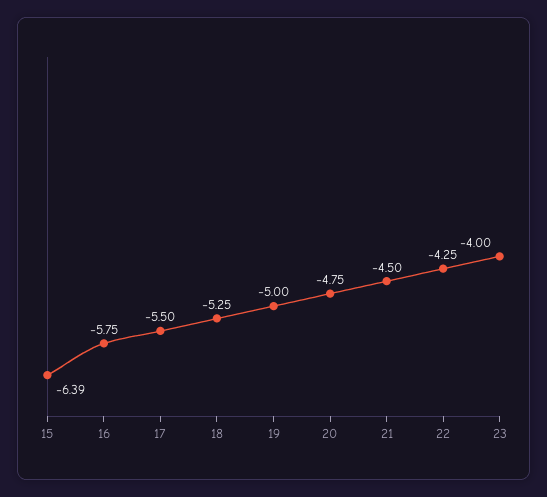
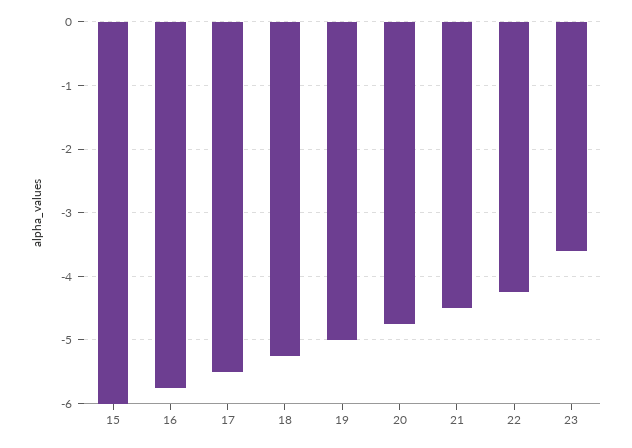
  {
-   "15": -6.39,
+   "15": -6,
    "16": -5.75,
    "17": -5.5,
    "18": -5.25,
    "19": -5,
    "20": -4.75,
    "21": -4.5,
    "22": -4.25,
-   "23": -4
+   "23": -3.6
  }

